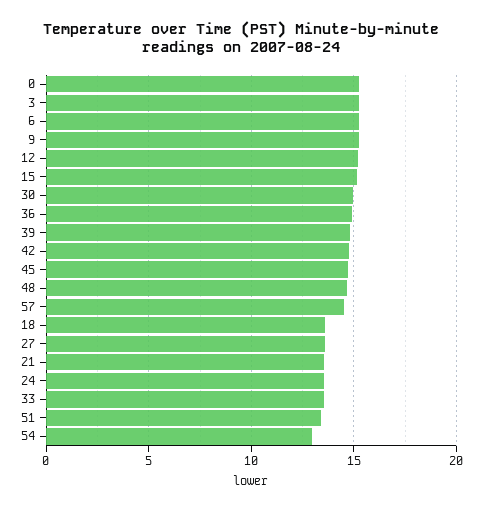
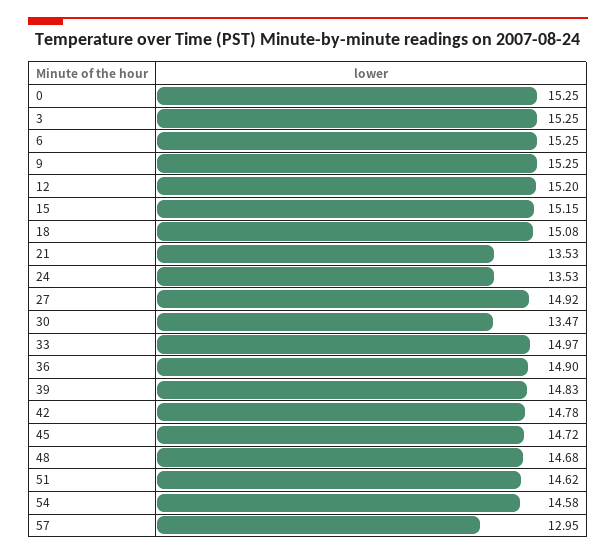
  {
    "0": 15.25,
    "3": 15.25,
    "6": 15.25,
    "9": 15.25,
    "12": 15.2,
    "15": 15.15,
-   "30": 15,
+   "30": 13.47,
    "36": 14.9,
    "39": 14.83,
    "42": 14.78,
    "45": 14.72,
    "48": 14.68,
-   "57": 14.5,
+   "57": 12.95,
-   "18": 13.5,
+   "18": 15.08,
-   "27": 13.5,
+   "27": 14.92,
    "21": 13.53,
    "24": 13.53,
-   "33": 13.5,
+   "33": 14.97,
-   "51": 13.5,
+   "51": 14.62,
-   "54": 13
+   "54": 14.58
  }

